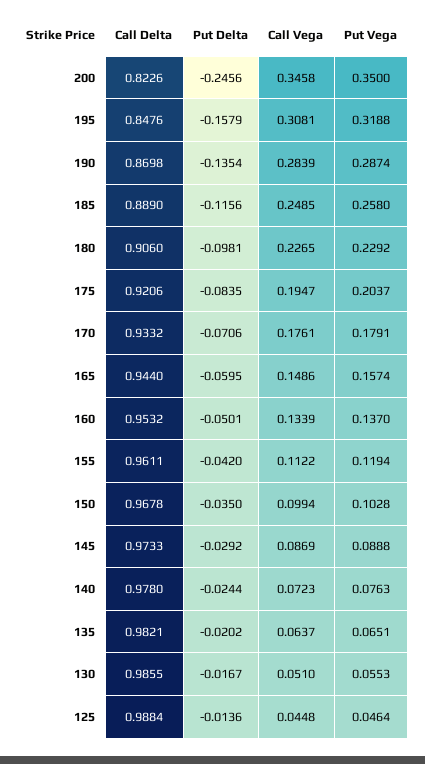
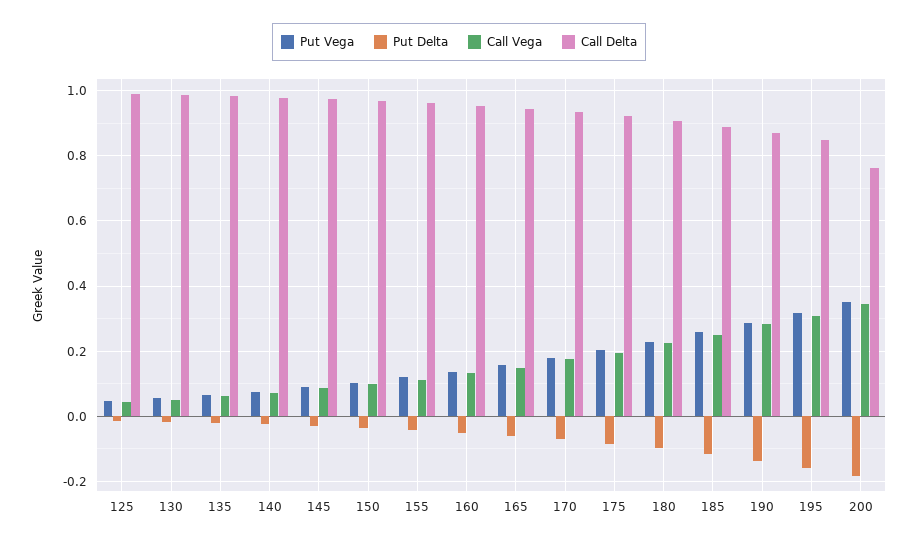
  {
    "Call Delta": {
-     "200": 0.8226,
+     "200": 0.76,
      "195": 0.8476,
      "190": 0.8698,
      "185": 0.889,
      "180": 0.906,
      "175": 0.9206,
      "170": 0.9332,
      "165": 0.944,
      "160": 0.9532,
      "155": 0.9611,
      "150": 0.9678,
      "145": 0.9733,
      "140": 0.978,
      "135": 0.9821,
      "130": 0.9855,
      "125": 0.9884
    },
    "Put Delta": {
-     "200": -0.2456,
+     "200": -0.18,
      "195": -0.1579,
      "190": -0.1354,
      "185": -0.1156,
      "180": -0.0981,
      "175": -0.0835,
      "170": -0.0706,
      "165": -0.0595,
      "160": -0.0501,
      "155": -0.042,
      "150": -0.035,
      "145": -0.0292,
      "140": -0.0244,
      "135": -0.0202,
      "130": -0.0167,
      "125": -0.0136
    },
    "Call Vega": {
      "200": 0.3458,
      "195": 0.3081,
      "190": 0.2839,
      "185": 0.2485,
      "180": 0.2265,
      "175": 0.1947,
      "170": 0.1761,
      "165": 0.1486,
      "160": 0.1339,
      "155": 0.1122,
      "150": 0.0994,
      "145": 0.0869,
      "140": 0.0723,
      "135": 0.0637,
      "130": 0.051,
      "125": 0.0448
    },
    "Put Vega": {
      "200": 0.35,
      "195": 0.3188,
      "190": 0.2874,
      "185": 0.258,
      "180": 0.2292,
      "175": 0.2037,
      "170": 0.1791,
      "165": 0.1574,
      "160": 0.137,
      "155": 0.1194,
      "150": 0.1028,
      "145": 0.0888,
      "140": 0.0763,
      "135": 0.0651,
      "130": 0.0553,
      "125": 0.0464
    }
  }

